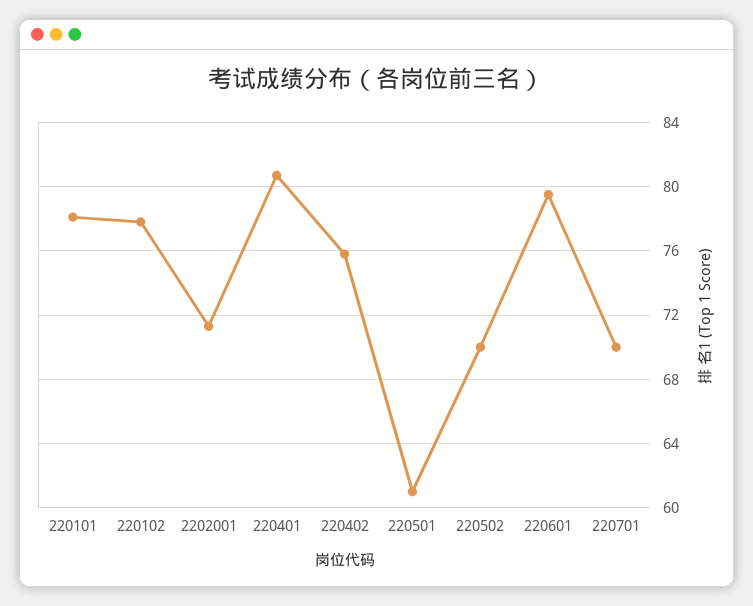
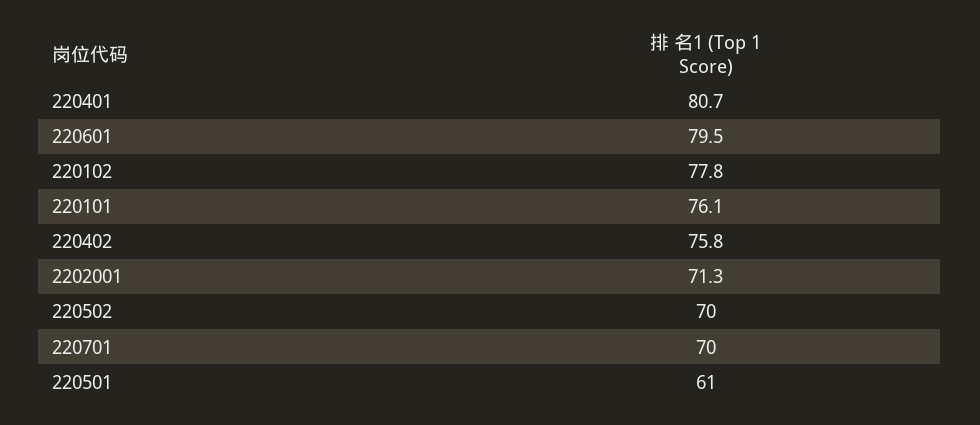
  {
-   "220101": 78,
+   "220101": 76.1,
    "220102": 77.8,
    "2202001": 71.3,
    "220401": 80.7,
    "220402": 75.8,
    "220501": 61,
    "220502": 70,
    "220601": 79.5,
    "220701": 70
  }

